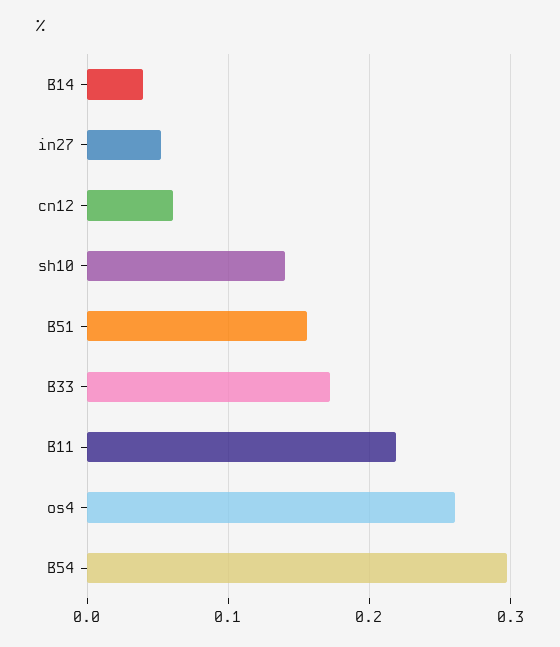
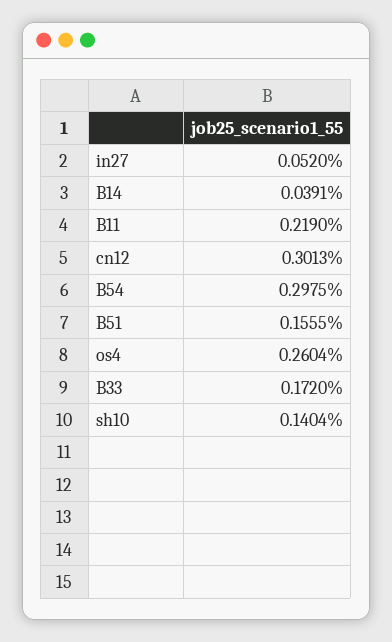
  {
    "B14": 0.0391,
    "in27": 0.052,
-   "cn12": 0.06,
+   "cn12": 0.3013,
    "sh10": 0.1404,
    "B51": 0.1555,
    "B33": 0.172,
    "B11": 0.219,
    "os4": 0.2604,
    "B54": 0.2975
  }

